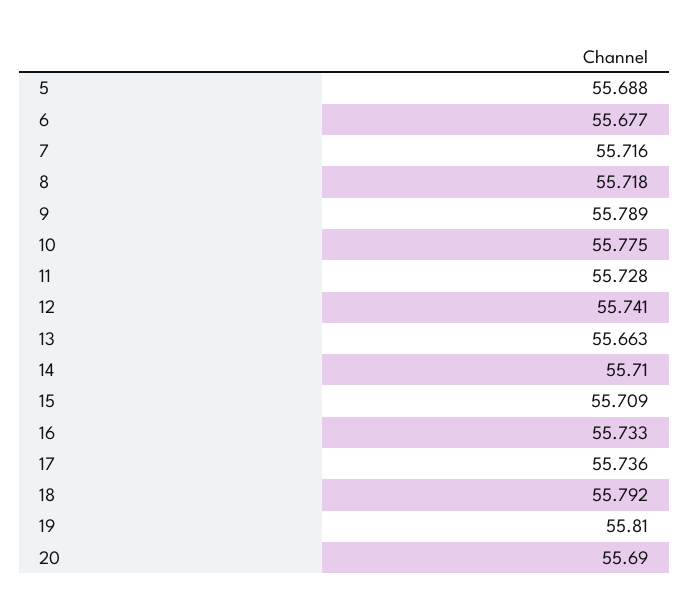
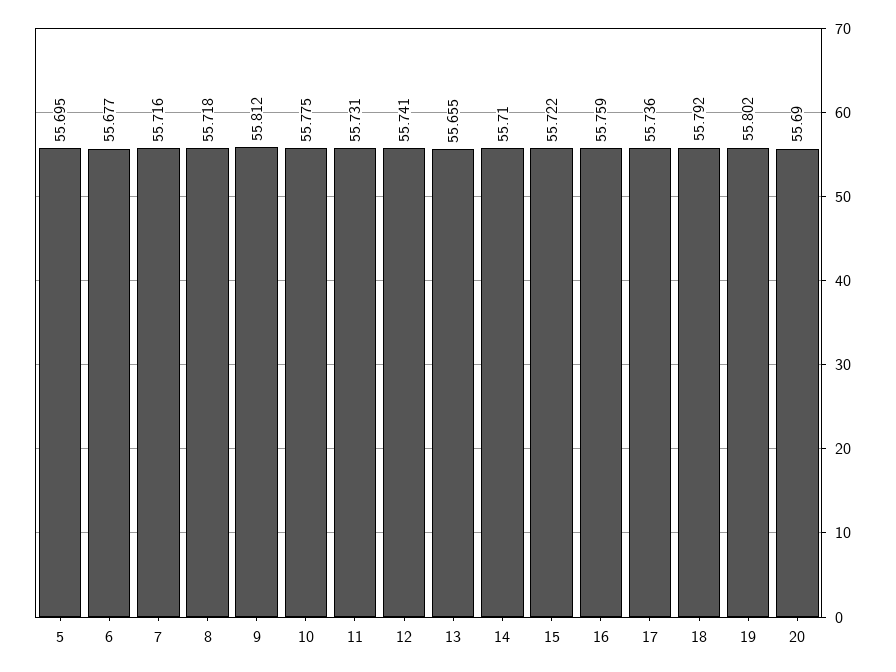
  {
-   "5": 55.688,
+   "5": 55.695,
    "6": 55.677,
    "7": 55.716,
    "8": 55.718,
-   "9": 55.789,
+   "9": 55.812,
    "10": 55.775,
-   "11": 55.728,
+   "11": 55.731,
    "12": 55.741,
-   "13": 55.663,
+   "13": 55.655,
    "14": 55.71,
-   "15": 55.709,
+   "15": 55.722,
-   "16": 55.733,
+   "16": 55.759,
    "17": 55.736,
    "18": 55.792,
-   "19": 55.81,
+   "19": 55.802,
    "20": 55.69
  }

